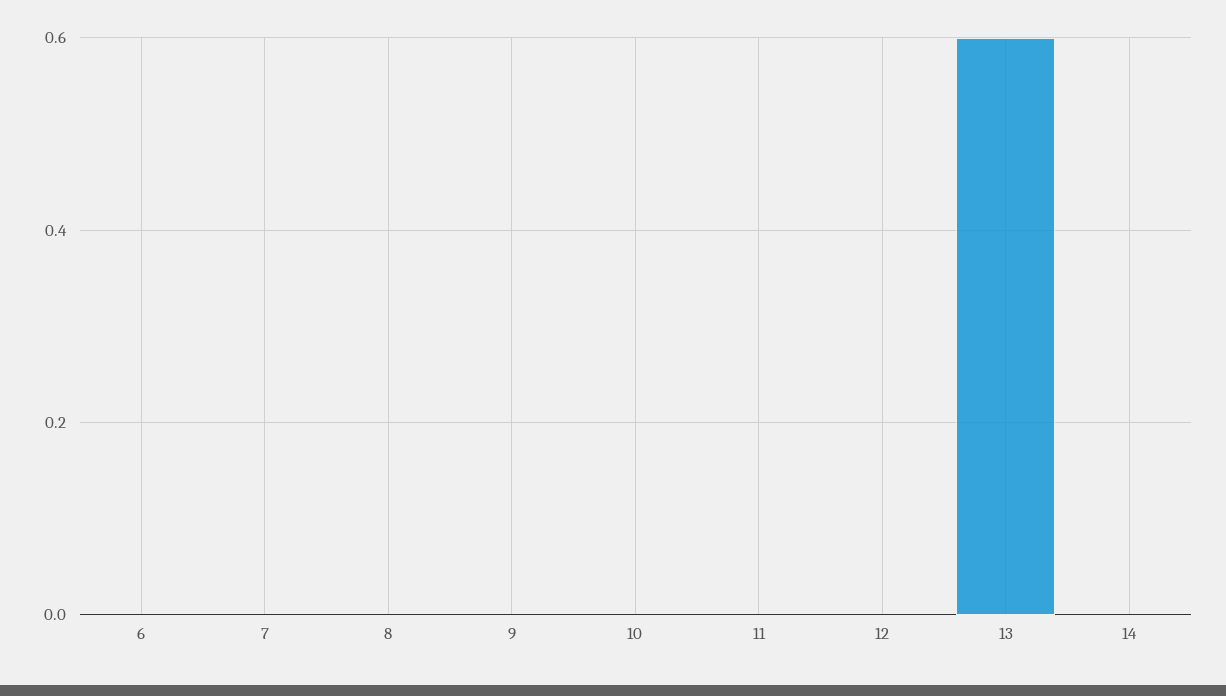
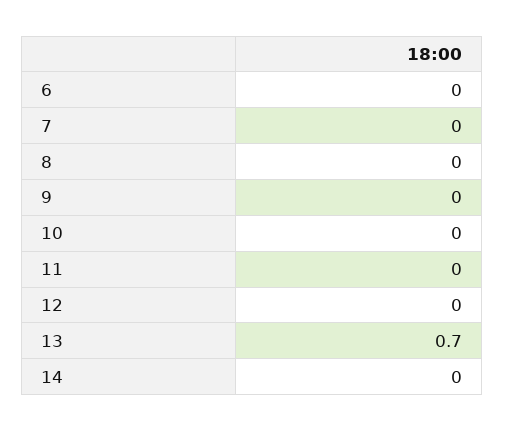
  {
    "6": 0,
    "7": 0,
    "8": 0,
    "9": 0,
    "10": 0,
    "11": 0,
    "12": 0,
-   "13": 0.6,
+   "13": 0.7,
    "14": 0
  }

